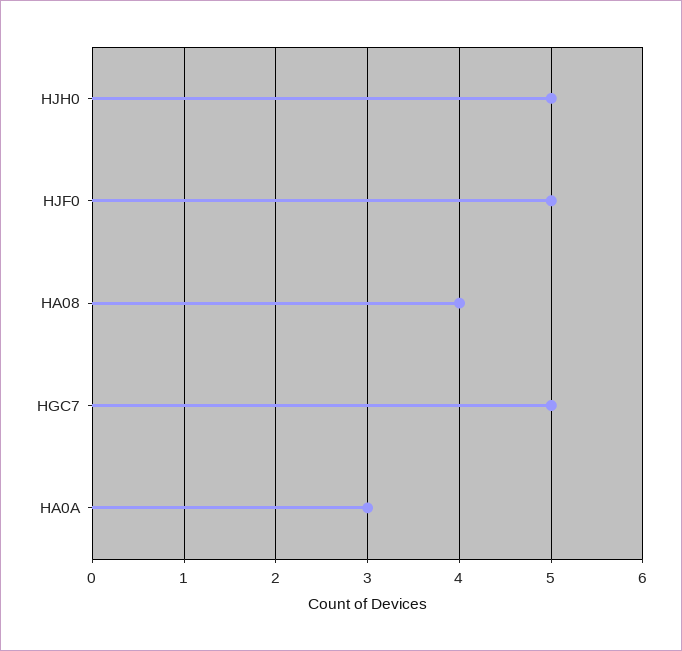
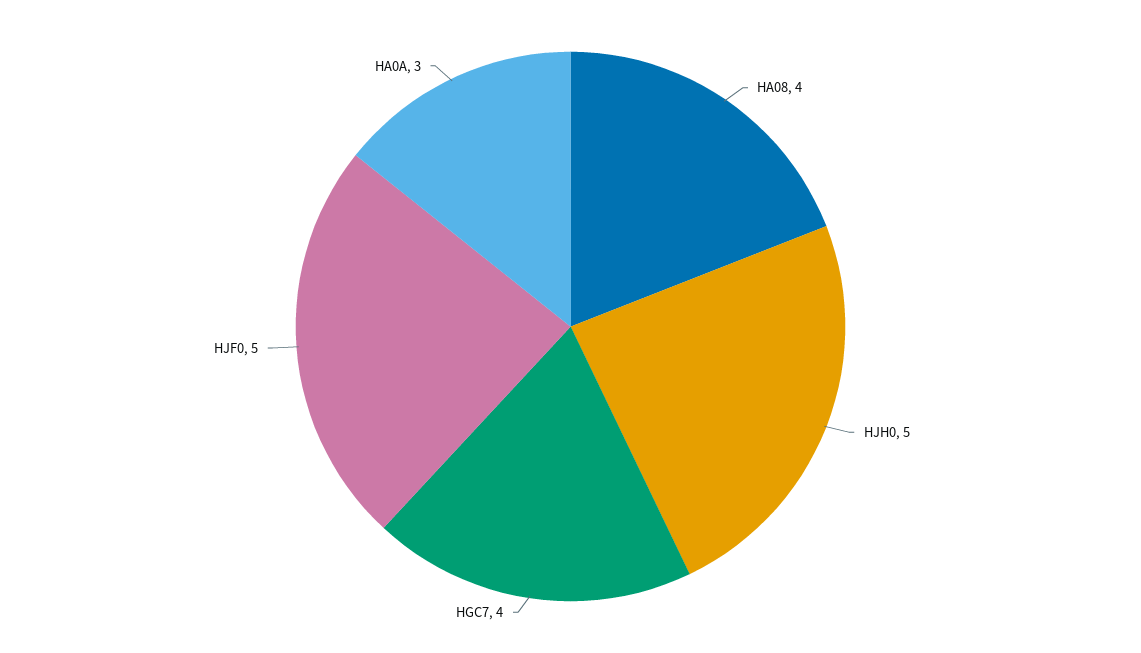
  {
    "HJH0": 5,
    "HJF0": 5,
    "HA08": 4,
-   "HGC7": 5,
+   "HGC7": 4,
    "HA0A": 3
  }

